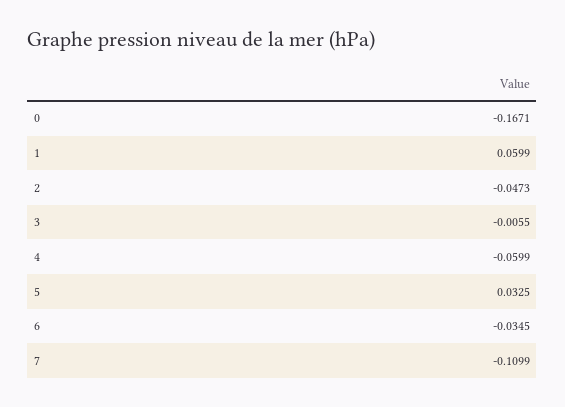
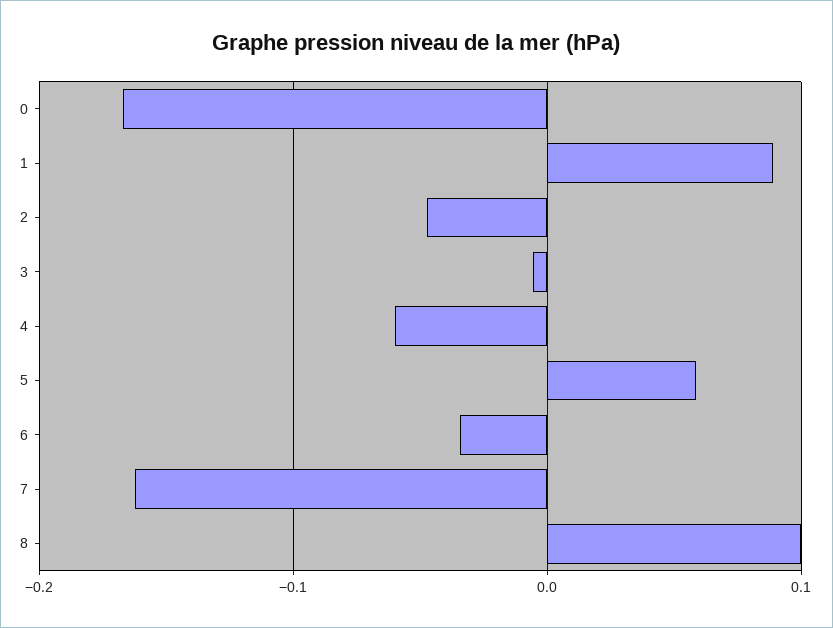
  {
    "0": -0.1671,
-   "1": 0.0599,
+   "1": 0.09,
    "2": -0.0473,
    "3": -0.0055,
    "4": -0.0599,
-   "5": 0.0325,
+   "5": 0.06,
    "6": -0.0345,
-   "7": -0.1099
+   "7": -0.16,
+   "8": 0.1
  }

